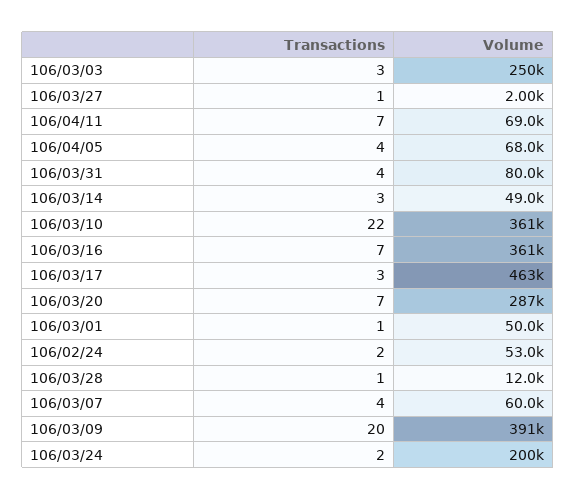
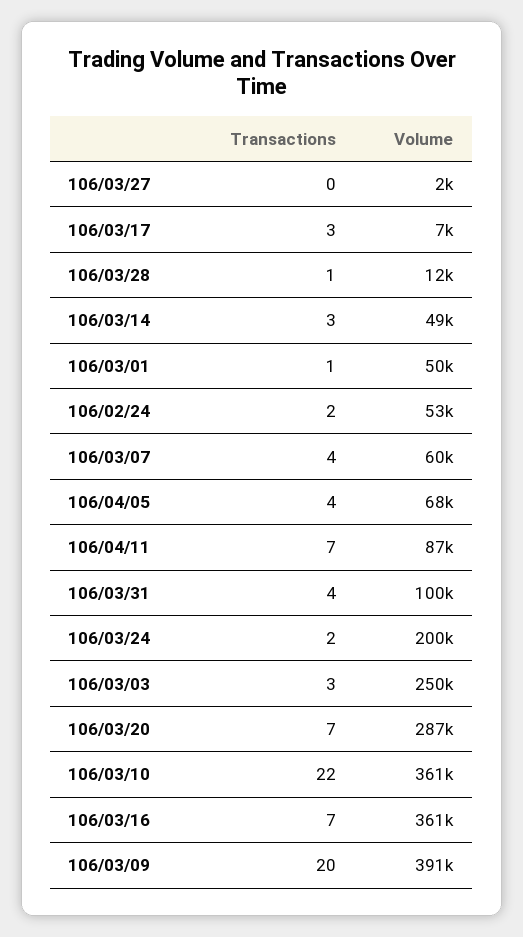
  {
    "Transactions": {
      "106/03/03": 3,
-     "106/03/27": 1,
+     "106/03/27": 0,
      "106/04/11": 7,
      "106/04/05": 4,
      "106/03/31": 4,
      "106/03/14": 3,
      "106/03/10": 22,
      "106/03/16": 7,
      "106/03/17": 3,
      "106/03/20": 7,
      "106/03/01": 1,
      "106/02/24": 2,
      "106/03/28": 1,
      "106/03/07": 4,
      "106/03/09": 20,
      "106/03/24": 2
    },
    "Volume": {
      "106/03/03": 250000,
      "106/03/27": 2000,
-     "106/04/11": 69000,
+     "106/04/11": 87000,
      "106/04/05": 68000,
-     "106/03/31": 80000,
+     "106/03/31": 100000,
      "106/03/14": 49000,
      "106/03/10": 361000,
      "106/03/16": 361000,
-     "106/03/17": 463000,
+     "106/03/17": 7000,
      "106/03/20": 287000,
      "106/03/01": 50000,
      "106/02/24": 53000,
      "106/03/28": 12000,
      "106/03/07": 60000,
      "106/03/09": 391000,
      "106/03/24": 200000
    }
  }

